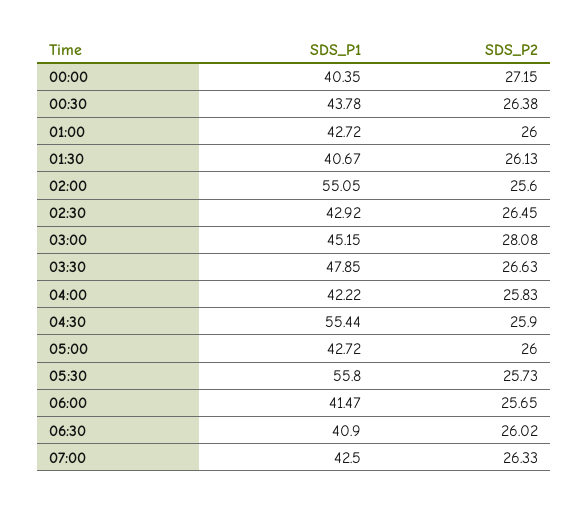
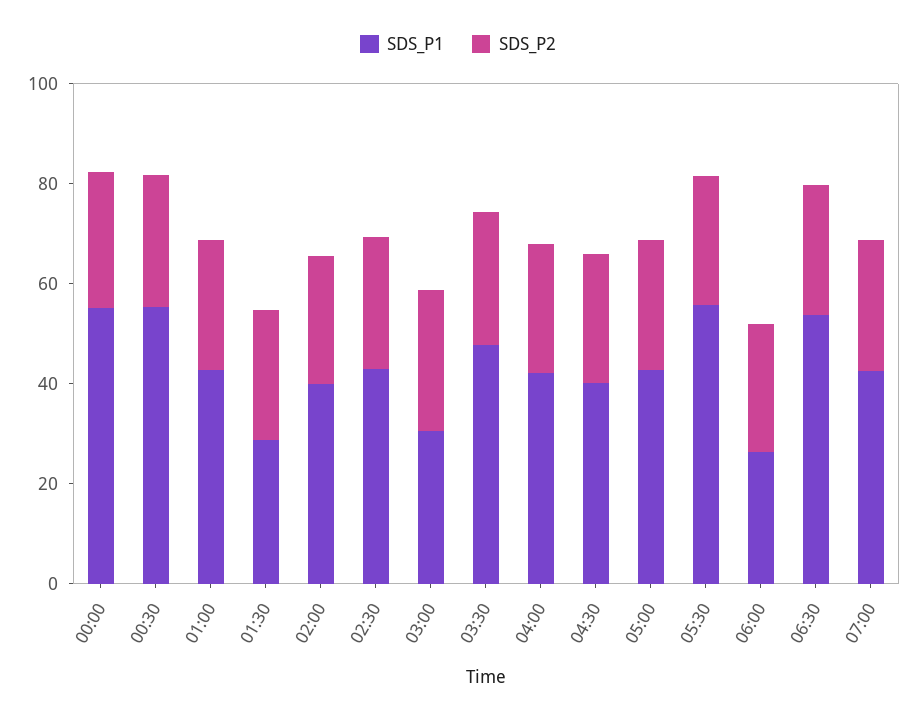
  {
    "SDS_P1": {
-     "00:00": 40.35,
+     "00:00": 55,
-     "00:30": 43.78,
+     "00:30": 55,
      "01:00": 42.72,
-     "01:30": 40.67,
+     "01:30": 30,
-     "02:00": 55.05,
+     "02:00": 40,
      "02:30": 42.92,
-     "03:00": 45.15,
+     "03:00": 30,
      "03:30": 47.85,
      "04:00": 42.22,
-     "04:30": 55.44,
+     "04:30": 40,
      "05:00": 42.72,
      "05:30": 55.8,
-     "06:00": 41.47,
+     "06:00": 25,
-     "06:30": 40.9,
+     "06:30": 55,
      "07:00": 42.5
    },
    "SDS_P2": {
      "00:00": 27.15,
      "00:30": 26.38,
      "01:00": 26,
      "01:30": 26.13,
      "02:00": 25.6,
      "02:30": 26.45,
      "03:00": 28.08,
      "03:30": 26.63,
      "04:00": 25.83,
      "04:30": 25.9,
      "05:00": 26,
      "05:30": 25.73,
      "06:00": 25.65,
      "06:30": 26.02,
      "07:00": 26.33
    }
  }

